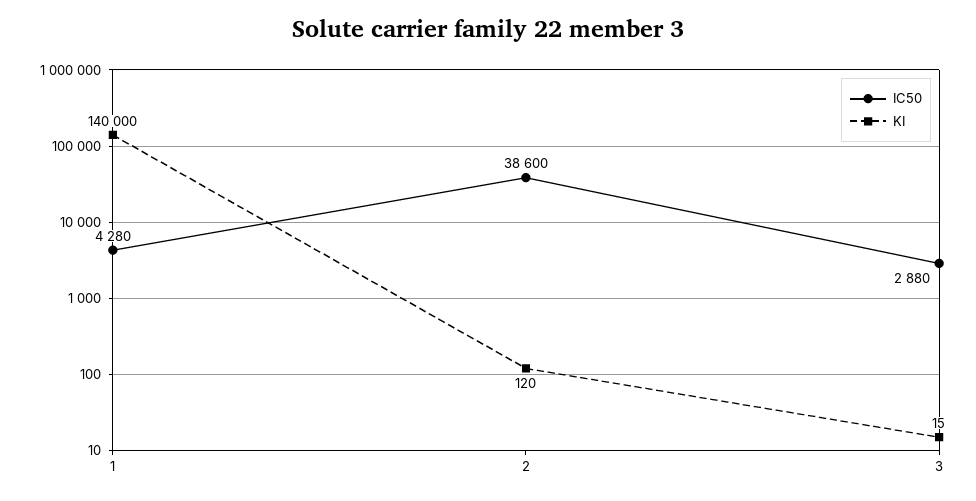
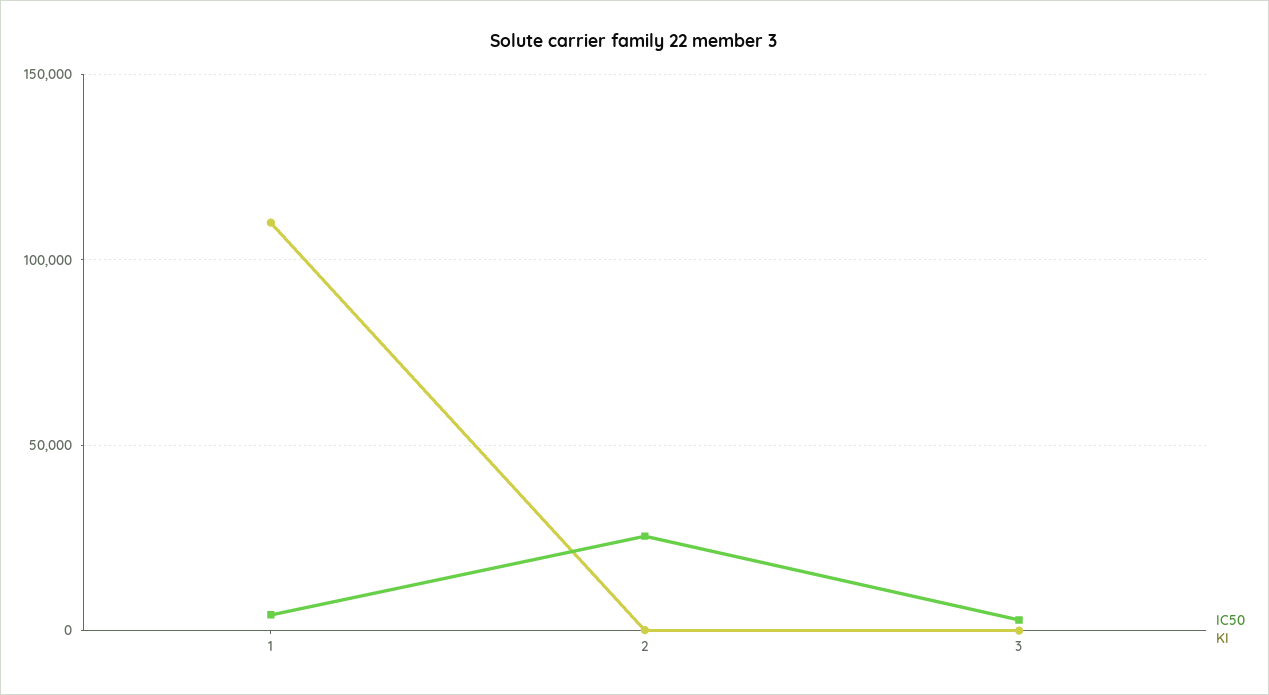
  {
    "IC50": {
      "1": 4280,
-     "2": 38600,
+     "2": 25000,
      "3": 2880
    },
    "KI": {
-     "1": 140000,
+     "1": 110000,
      "2": 120,
      "3": 15
    }
  }

